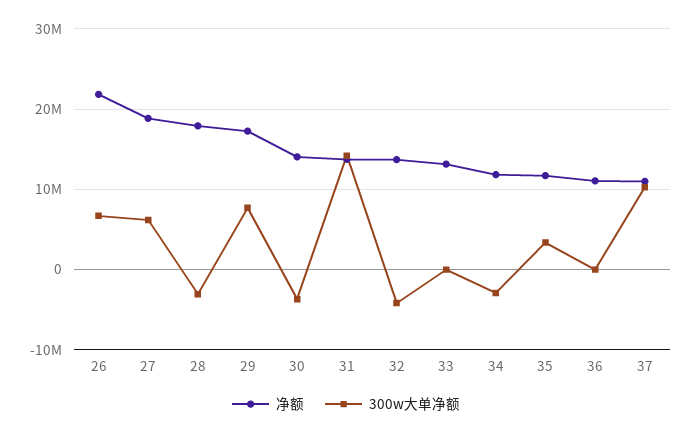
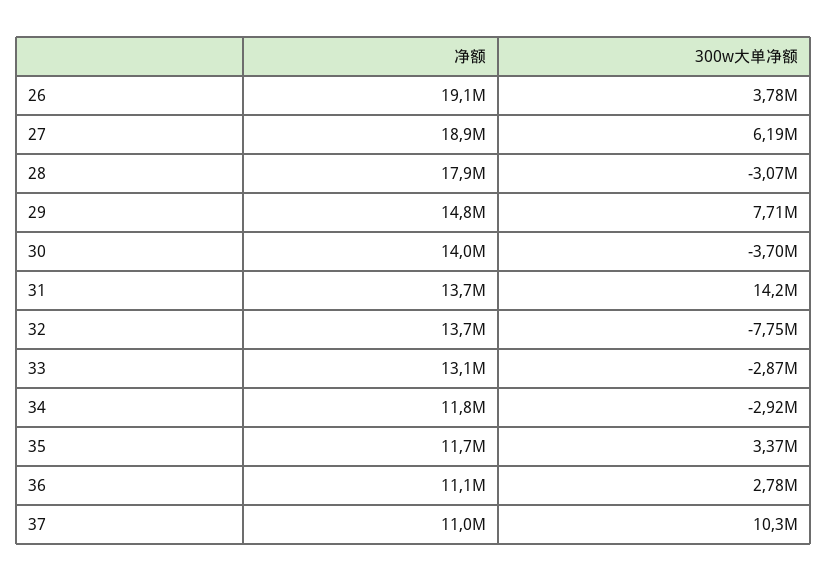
  {
    "净额": {
-     "26": 22000000,
+     "26": 19100000,
      "27": 18900000,
      "28": 17900000,
-     "29": 17000000,
+     "29": 14800000,
      "30": 14000000,
      "31": 13700000,
      "32": 13700000,
      "33": 13100000,
      "34": 11800000,
      "35": 11700000,
      "36": 11100000,
      "37": 11000000
    },
    "300w大单净额": {
-     "26": 7000000,
+     "26": 3780000,
      "27": 6190000,
      "28": -3070000,
      "29": 7710000,
      "30": -3700000,
      "31": 14200000,
-     "32": -4000000,
+     "32": -7750000,
-     "33": 0,
+     "33": -2870000,
      "34": -2920000,
      "35": 3370000,
-     "36": 0,
+     "36": 2780000,
      "37": 10300000
    }
  }

